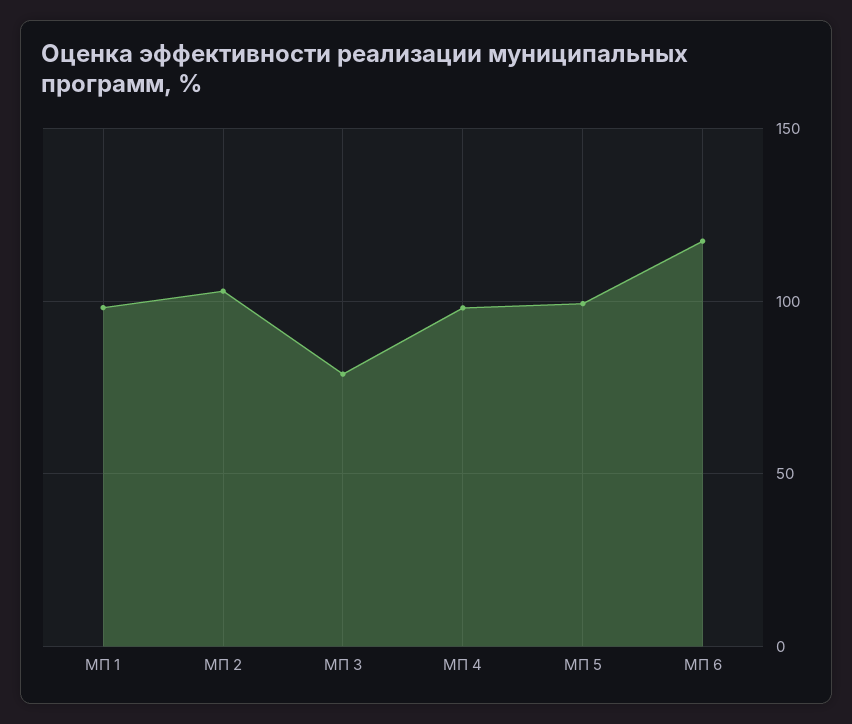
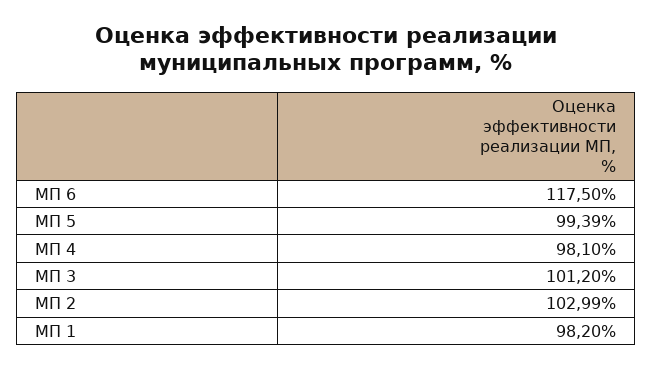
  {
    "МП 1": 98.2,
    "МП 2": 102.99,
-   "МП 3": 80,
+   "МП 3": 101.2,
    "МП 4": 98.1,
    "МП 5": 99.39,
    "МП 6": 117.5
  }

